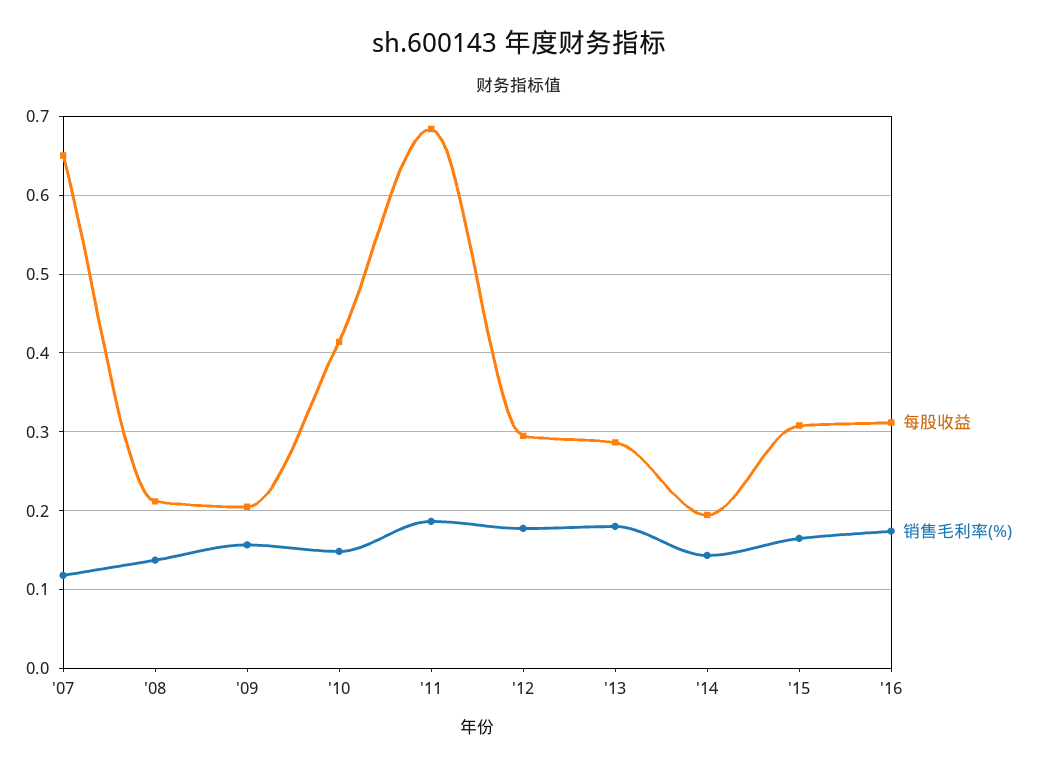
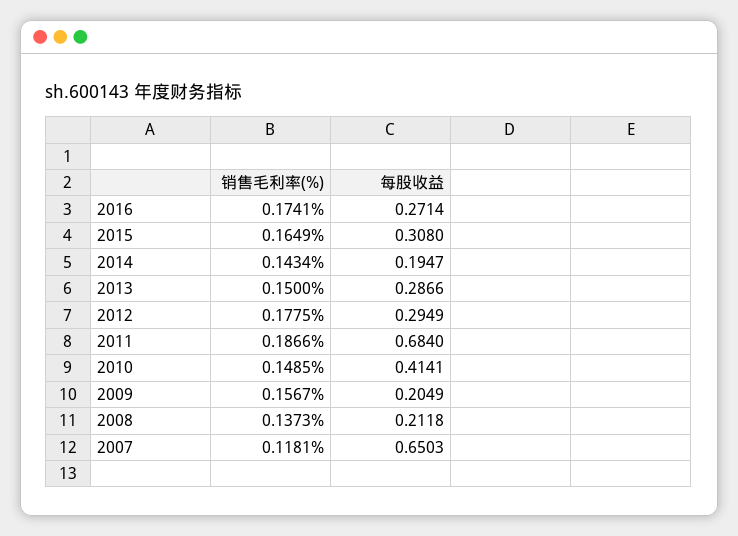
  {
    "每股收益": {
      "'07": 0.6503,
      "'08": 0.2118,
      "'09": 0.2049,
      "'10": 0.4141,
      "'11": 0.684,
      "'12": 0.2949,
      "'13": 0.2866,
      "'14": 0.1947,
      "'15": 0.308,
-     "'16": 0.31
+     "'16": 0.2714
    },
    "销售毛利率(%)": {
      "'07": 0.1181,
      "'08": 0.1373,
      "'09": 0.1567,
      "'10": 0.1485,
      "'11": 0.1866,
      "'12": 0.1775,
-     "'13": 0.18,
+     "'13": 0.15,
      "'14": 0.1434,
      "'15": 0.1649,
      "'16": 0.1741
    }
  }

